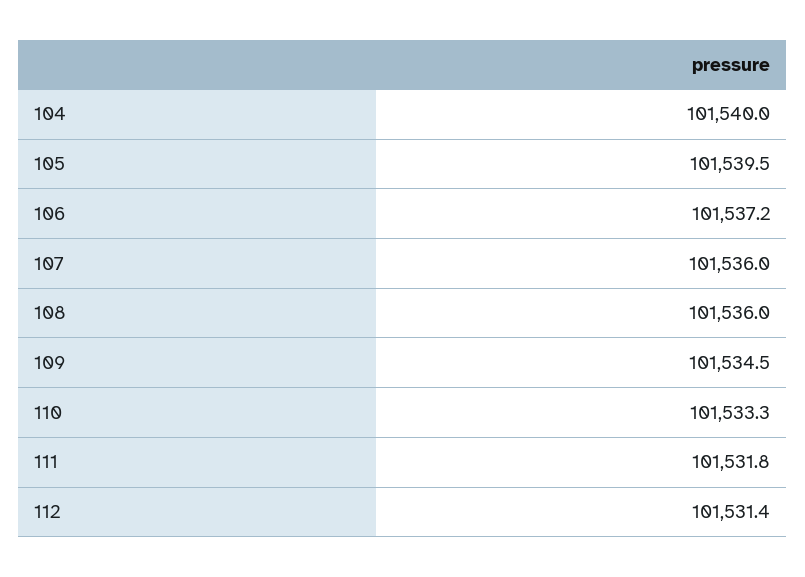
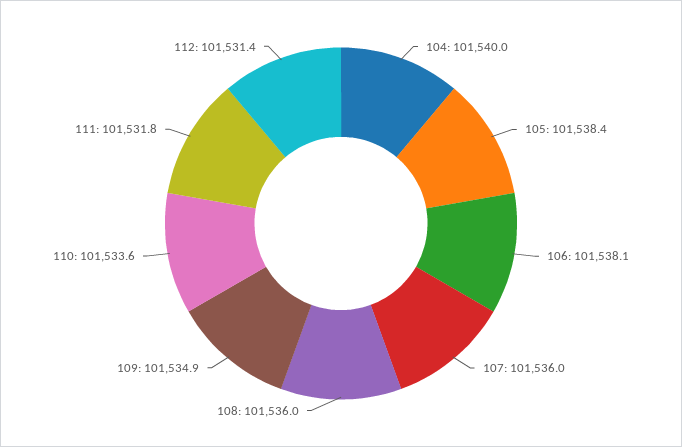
  {
    "104": 101540,
-   "105": 101539.5,
+   "105": 101538.4,
-   "106": 101537.2,
+   "106": 101538.1,
    "107": 101536,
    "108": 101536,
-   "109": 101534.5,
+   "109": 101534.9,
-   "110": 101533.3,
+   "110": 101533.6,
    "111": 101531.8,
    "112": 101531.4
  }

